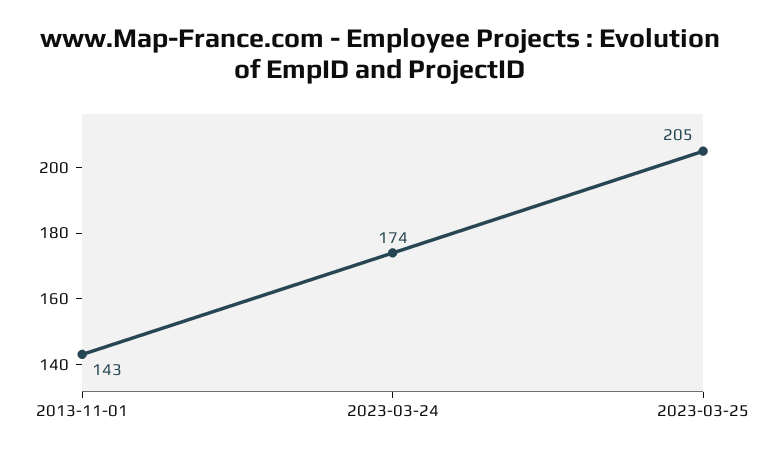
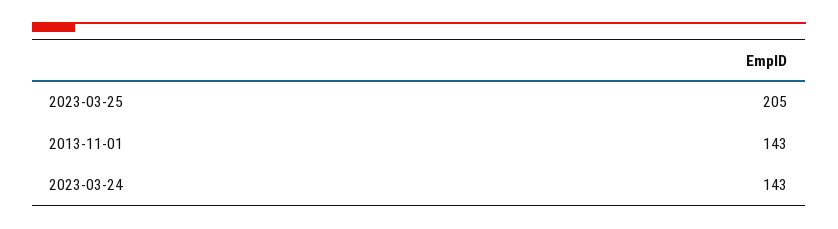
  {
    "2013-11-01": 143,
-   "2023-03-24": 174,
+   "2023-03-24": 143,
    "2023-03-25": 205
  }

